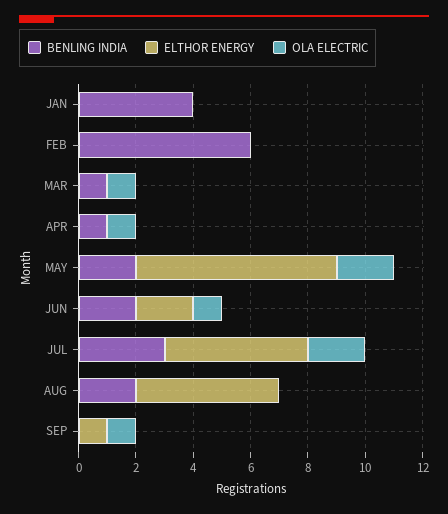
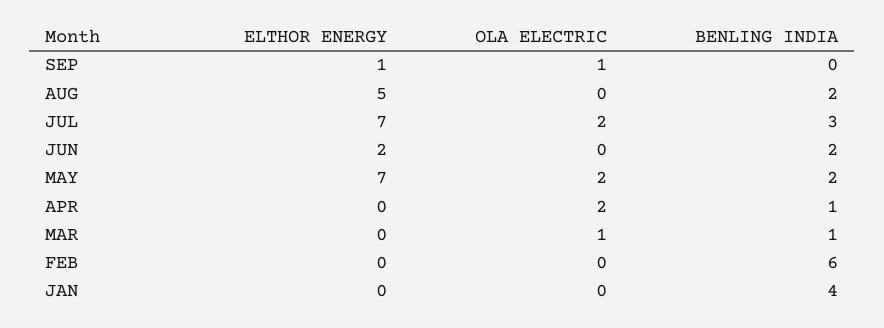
  {
    "BENLING INDIA": {
      "JAN": 4,
      "FEB": 6,
      "MAR": 1,
      "APR": 1,
      "MAY": 2,
      "JUN": 2,
      "JUL": 3,
      "AUG": 2,
      "SEP": 0
    },
    "ELTHOR ENERGY": {
      "JAN": 0,
      "FEB": 0,
      "MAR": 0,
      "APR": 0,
      "MAY": 7,
      "JUN": 2,
-     "JUL": 5,
+     "JUL": 7,
      "AUG": 5,
      "SEP": 1
    },
    "OLA ELECTRIC": {
      "JAN": 0,
      "FEB": 0,
      "MAR": 1,
-     "APR": 1,
+     "APR": 2,
      "MAY": 2,
-     "JUN": 1,
+     "JUN": 0,
      "JUL": 2,
      "AUG": 0,
      "SEP": 1
    }
  }

